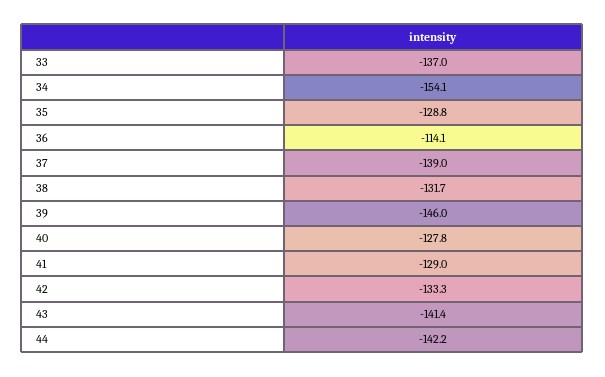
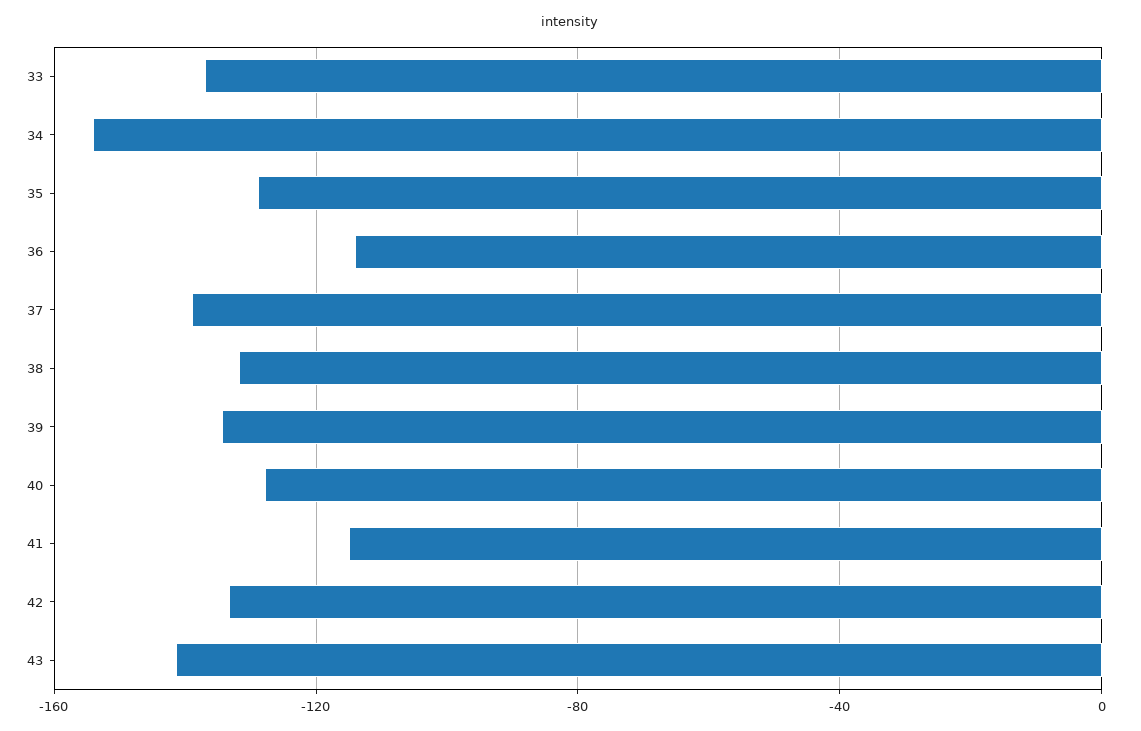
  {
    "33": -137,
    "34": -154.1,
    "35": -128.8,
    "36": -114.1,
    "37": -139,
    "38": -131.7,
-   "39": -146,
+   "39": -135,
    "40": -127.8,
-   "41": -129,
+   "41": -115,
    "42": -133.3,
-   "43": -141.4,
+   "43": -141.4
-   "44": -142.2
  }

